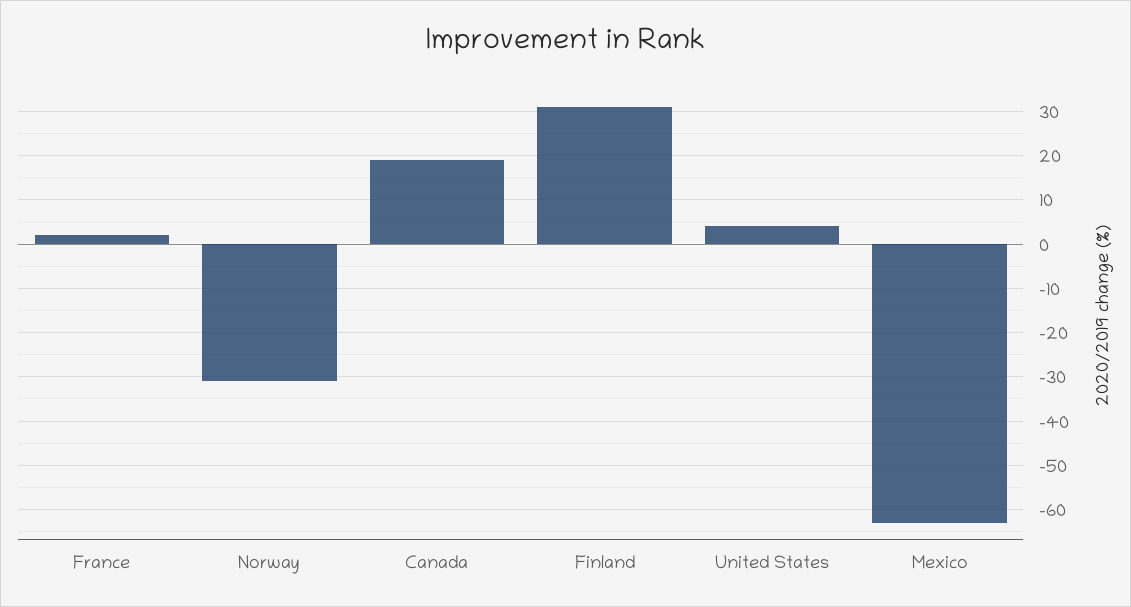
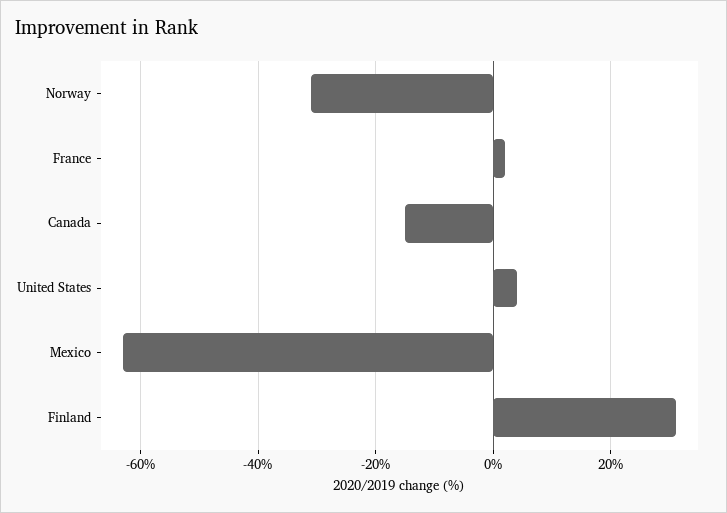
  {
    "France": 0,
    "Norway": -30,
-   "Canada": 20,
+   "Canada": -15,
    "Finland": 30,
    "United States": 5,
    "Mexico": -65
  }

